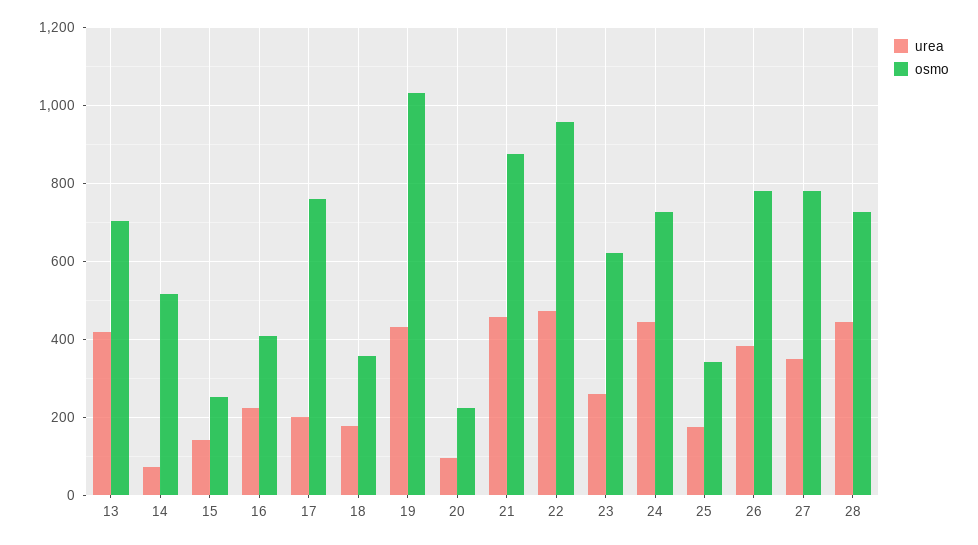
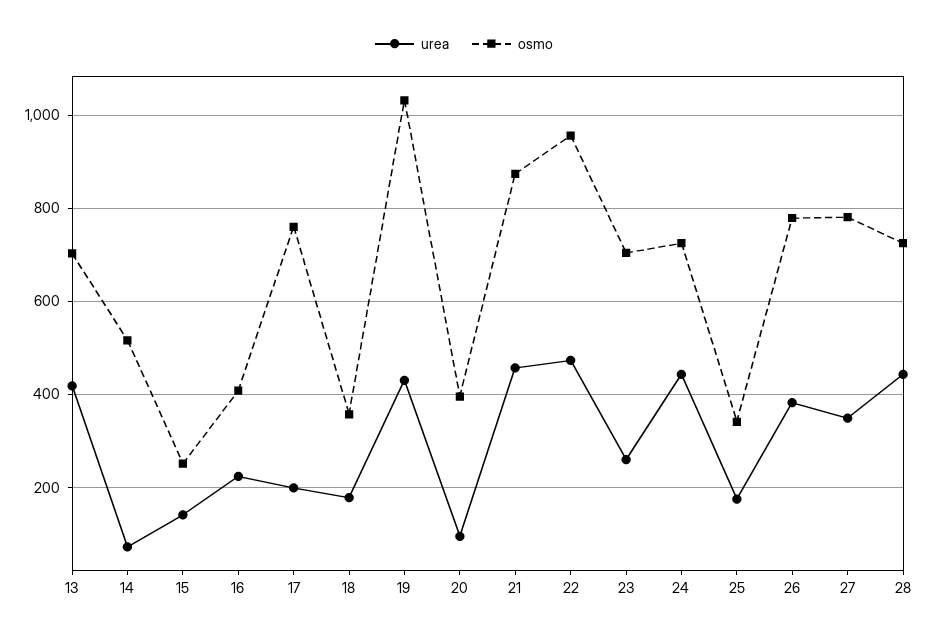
  {
    "urea": {
      "13": 420,
      "14": 80,
      "15": 140,
      "16": 220,
      "17": 200,
      "18": 180,
      "19": 440,
      "20": 100,
      "21": 460,
      "22": 480,
      "23": 260,
      "24": 440,
      "25": 180,
      "26": 380,
      "27": 340,
      "28": 440
    },
    "osmo": {
      "13": 700,
      "14": 520,
      "15": 260,
      "16": 400,
      "17": 760,
      "18": 360,
      "19": 1040,
-     "20": 220,
+     "20": 400,
      "21": 880,
      "22": 960,
-     "23": 620,
+     "23": 700,
      "24": 720,
      "25": 340,
      "26": 780,
      "27": 780,
      "28": 720
    }
  }

